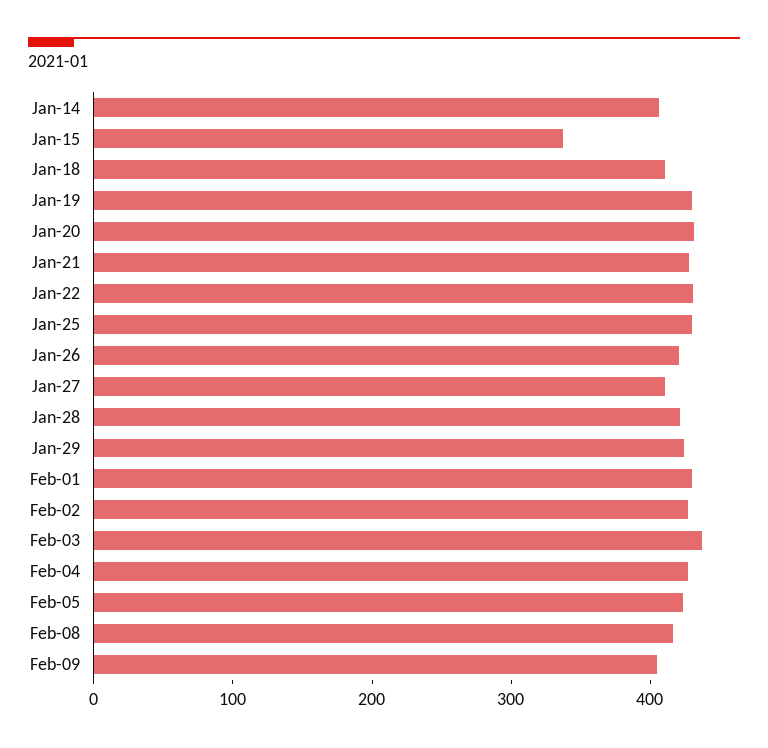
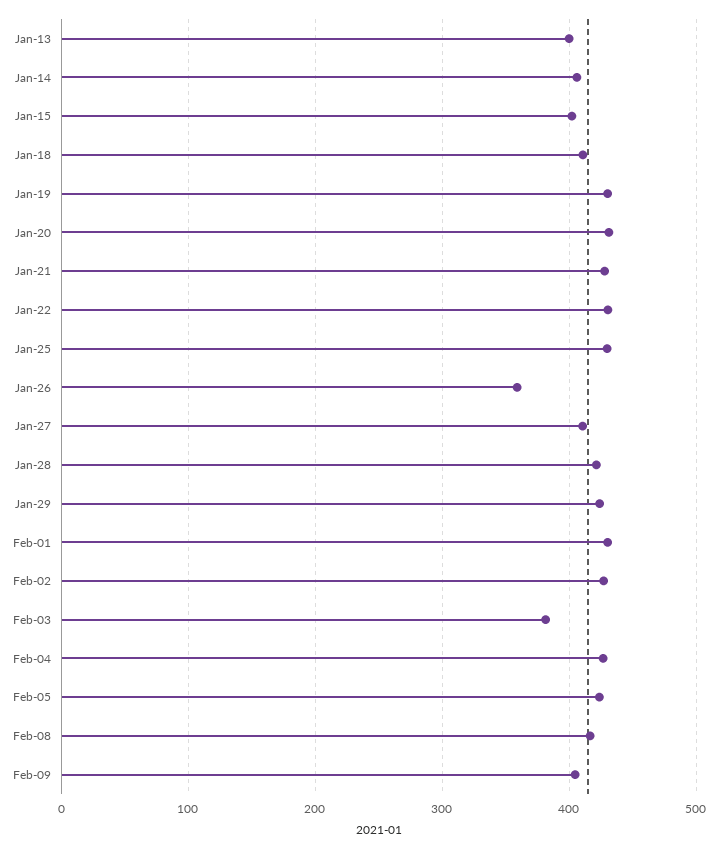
  {
    "Jan-14": 410,
-   "Jan-15": 340,
+   "Jan-15": 400,
    "Jan-18": 410,
    "Jan-19": 430,
    "Jan-20": 430,
    "Jan-21": 430,
    "Jan-22": 430,
    "Jan-25": 430,
-   "Jan-26": 420,
+   "Jan-26": 360,
    "Jan-27": 410,
    "Jan-28": 420,
    "Jan-29": 420,
    "Feb-01": 430,
    "Feb-02": 430,
-   "Feb-03": 440,
+   "Feb-03": 380,
    "Feb-04": 430,
    "Feb-05": 420,
    "Feb-08": 420,
-   "Feb-09": 400
+   "Feb-09": 400,
+   "Jan-13": 400
  }

